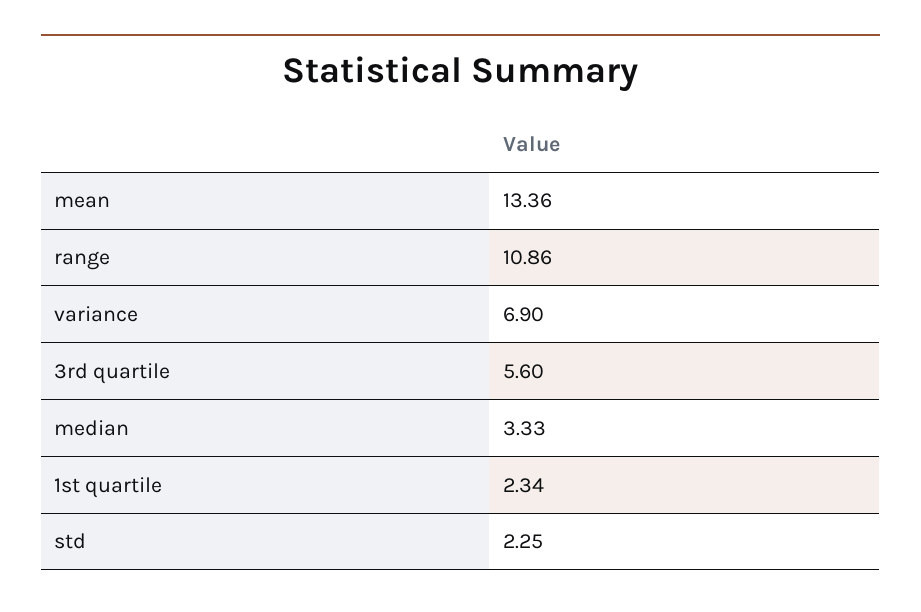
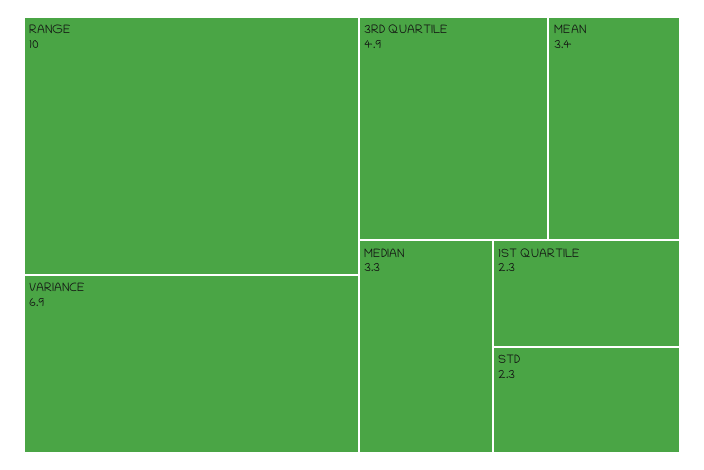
  {
-   "mean": 13.36,
+   "mean": 3.4,
-   "range": 10.86,
+   "range": 10,
    "variance": 6.9,
-   "3rd quartile": 5.6,
+   "3rd quartile": 4.9,
    "median": 3.33,
    "1st quartile": 2.34,
    "std": 2.25
  }

